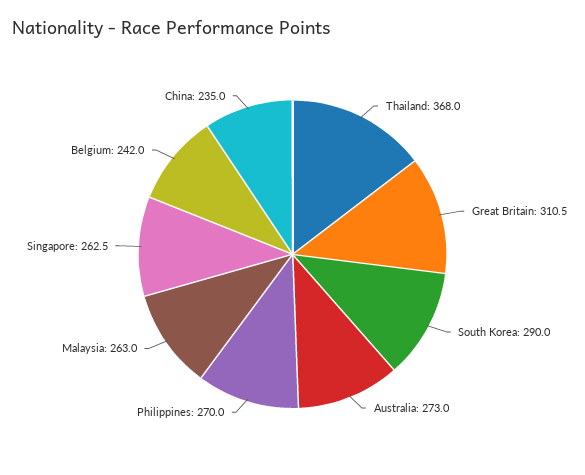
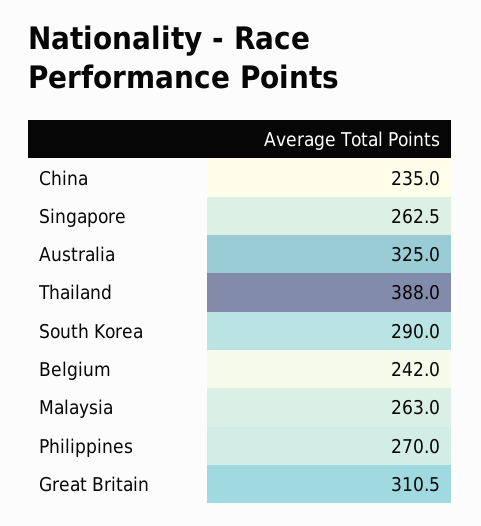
  {
-   "Thailand": 368,
+   "Thailand": 388,
    "Great Britain": 310.5,
    "South Korea": 290,
-   "Australia": 273,
+   "Australia": 325,
    "Philippines": 270,
    "Malaysia": 263,
    "Singapore": 262.5,
    "Belgium": 242,
    "China": 235
  }

